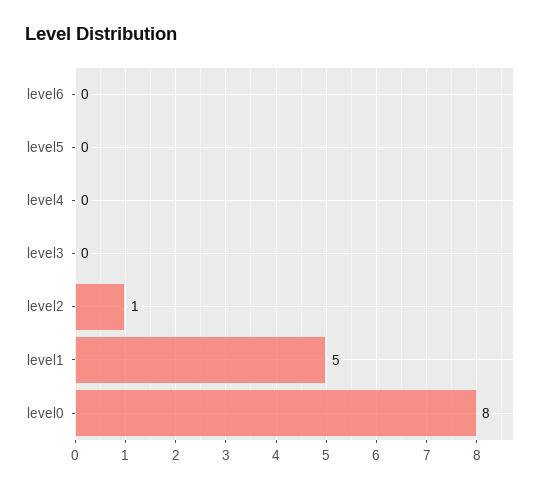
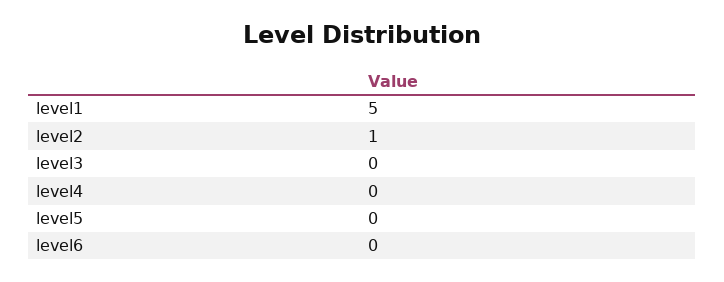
  {
    "level6": 0,
    "level5": 0,
    "level4": 0,
    "level3": 0,
    "level2": 1,
-   "level1": 5,
+   "level1": 5
-   "level0": 8
  }

